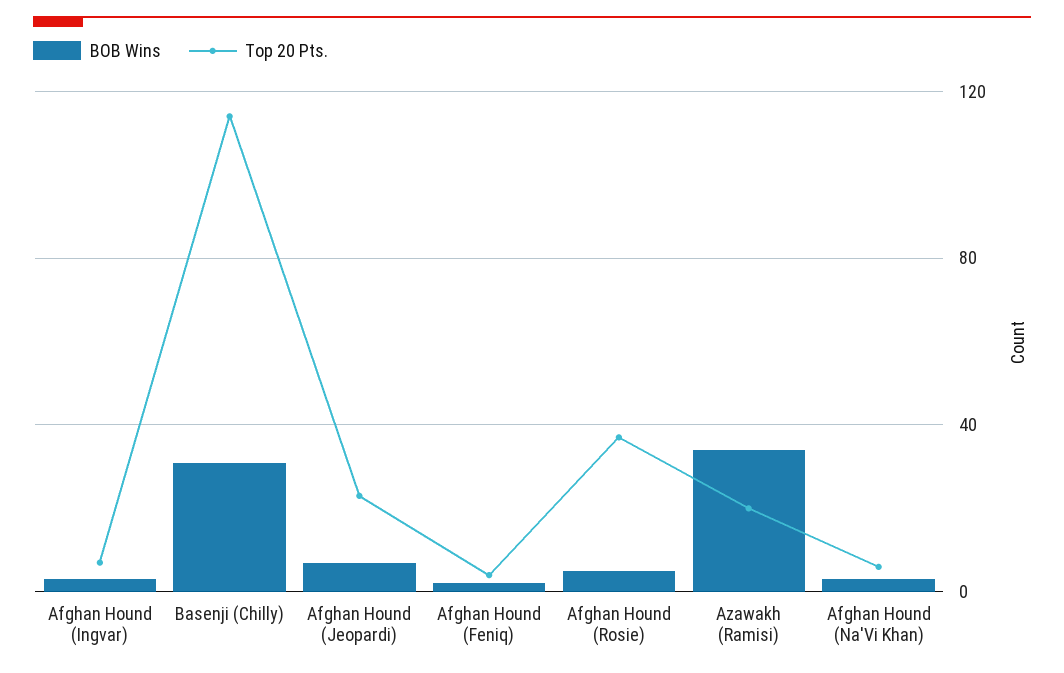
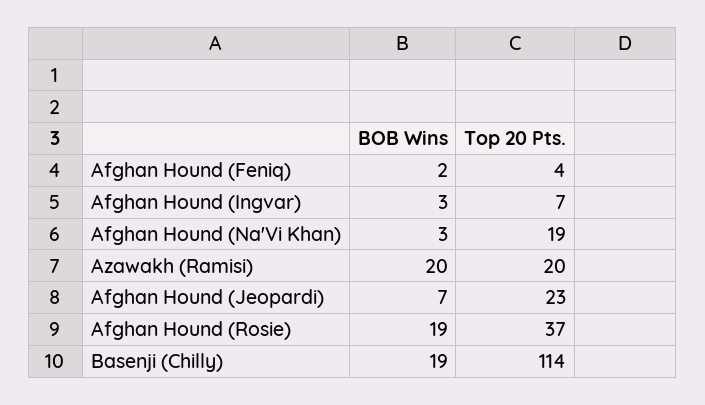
  {
    "BOB Wins": {
      "Afghan Hound (Ingvar)": 3,
-     "Basenji (Chilly)": 30,
+     "Basenji (Chilly)": 19,
      "Afghan Hound (Jeopardi)": 7,
      "Afghan Hound (Feniq)": 2,
-     "Afghan Hound (Rosie)": 5,
+     "Afghan Hound (Rosie)": 19,
-     "Azawakh (Ramisi)": 35,
+     "Azawakh (Ramisi)": 20,
      "Afghan Hound (Na'Vi Khan)": 3
    },
    "Top 20 Pts.": {
      "Afghan Hound (Ingvar)": 7,
      "Basenji (Chilly)": 114,
      "Afghan Hound (Jeopardi)": 23,
      "Afghan Hound (Feniq)": 4,
      "Afghan Hound (Rosie)": 37,
      "Azawakh (Ramisi)": 20,
-     "Afghan Hound (Na'Vi Khan)": 5
+     "Afghan Hound (Na'Vi Khan)": 19
    }
  }

